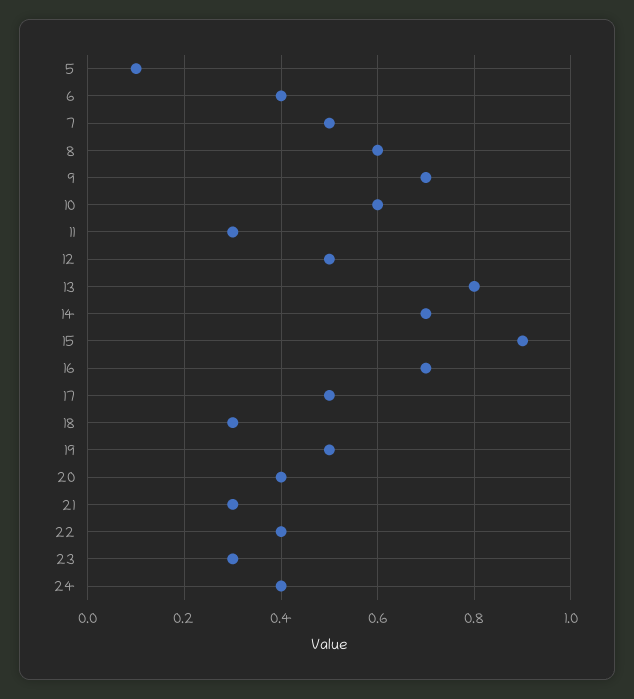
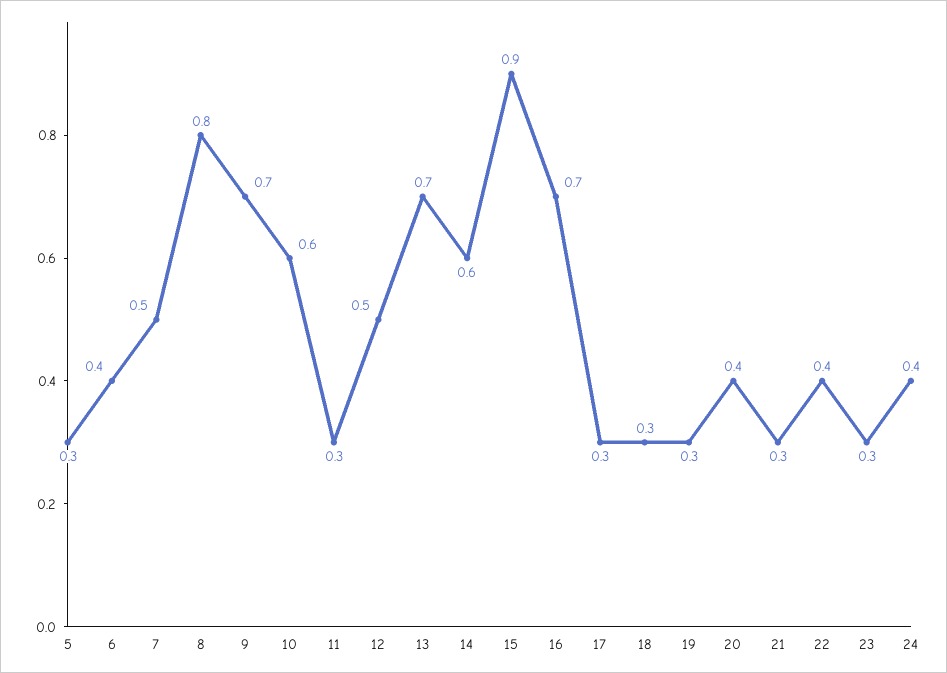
  {
-   "5": 0.1,
+   "5": 0.3,
    "6": 0.4,
    "7": 0.5,
-   "8": 0.6,
+   "8": 0.8,
    "9": 0.7,
    "10": 0.6,
    "11": 0.3,
    "12": 0.5,
-   "13": 0.8,
+   "13": 0.7,
-   "14": 0.7,
+   "14": 0.6,
    "15": 0.9,
    "16": 0.7,
-   "17": 0.5,
+   "17": 0.3,
    "18": 0.3,
-   "19": 0.5,
+   "19": 0.3,
    "20": 0.4,
    "21": 0.3,
    "22": 0.4,
    "23": 0.3,
    "24": 0.4
  }

